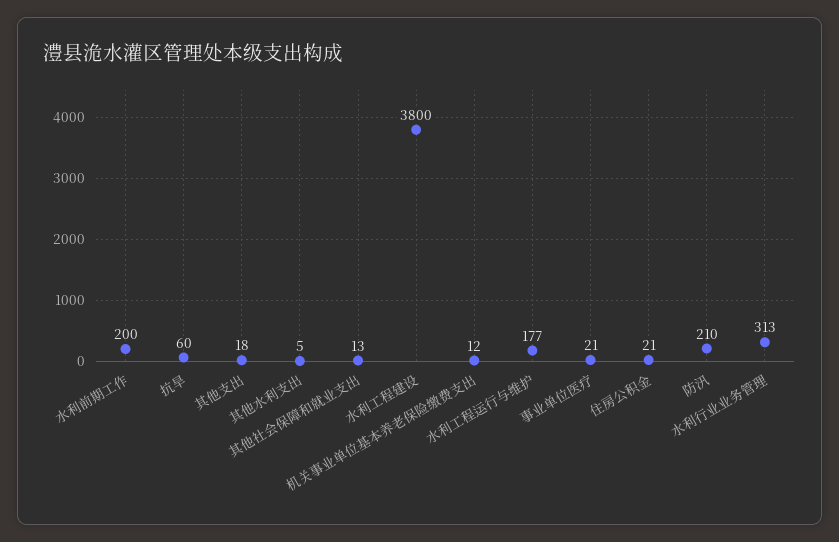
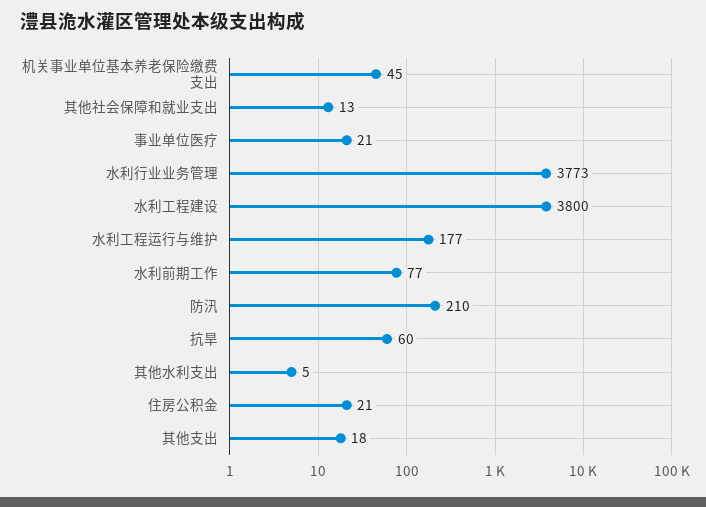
  {
-   "水利前期工作": 200,
+   "水利前期工作": 77,
    "抗旱": 60,
    "其他支出": 18,
    "其他水利支出": 5,
    "其他社会保障和就业支出": 13,
    "水利工程建设": 3800,
-   "机关事业单位基本养老保险缴费支出": 12,
+   "机关事业单位基本养老保险缴费支出": 45,
    "水利工程运行与维护": 177,
    "事业单位医疗": 21,
    "住房公积金": 21,
    "防汛": 210,
-   "水利行业业务管理": 313
+   "水利行业业务管理": 3773
  }

